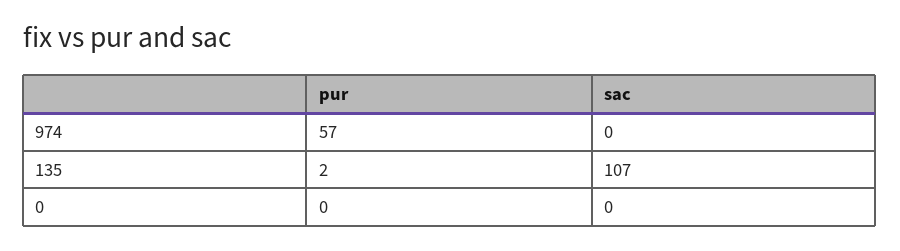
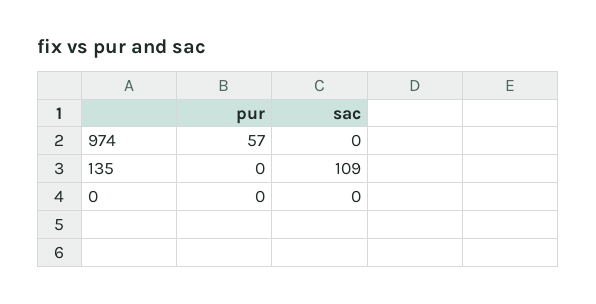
  {
    "pur": {
      "974": 57,
-     "135": 2,
+     "135": 0,
      "0": 0
    },
    "sac": {
      "974": 0,
-     "135": 107,
+     "135": 109,
      "0": 0
    }
  }

